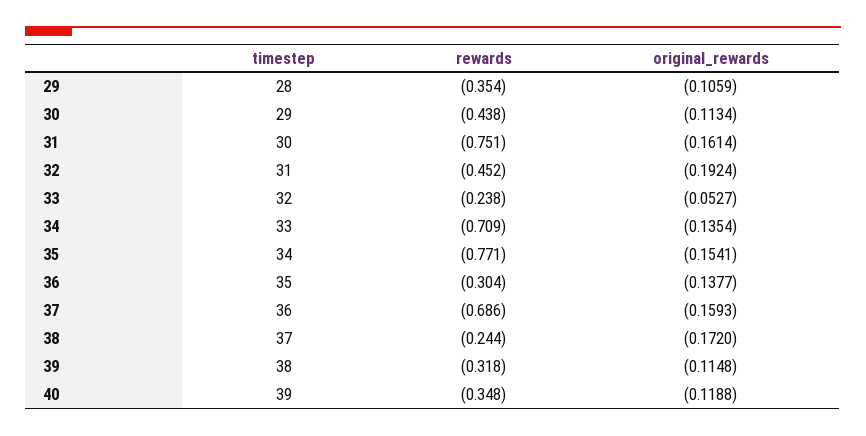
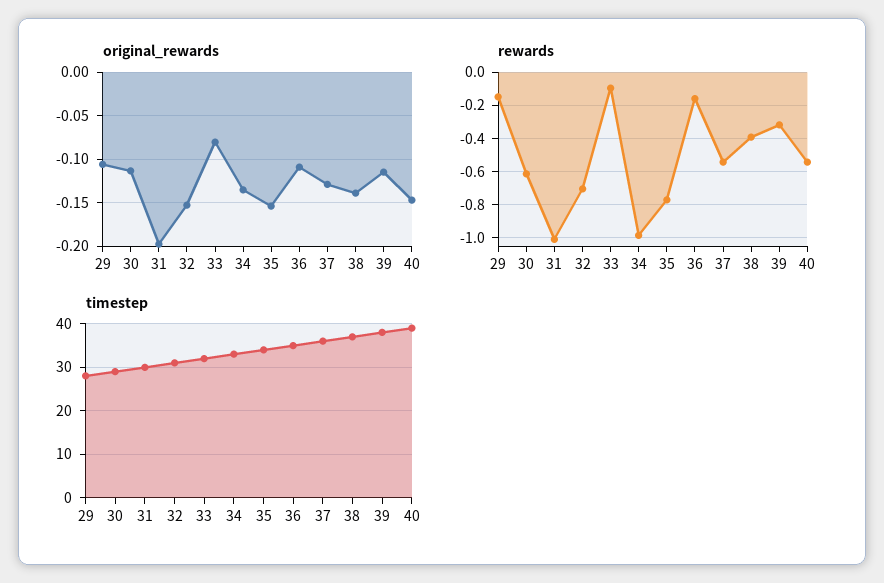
  {
    "timestep": {
      "29": 28,
      "30": 29,
      "31": 30,
      "32": 31,
      "33": 32,
      "34": 33,
      "35": 34,
      "36": 35,
      "37": 36,
      "38": 37,
      "39": 38,
      "40": 39
    },
    "rewards": {
-     "29": -0.354,
+     "29": -0.15,
-     "30": -0.438,
+     "30": -0.6,
-     "31": -0.751,
+     "31": -1,
-     "32": -0.452,
+     "32": -0.7,
-     "33": -0.238,
+     "33": -0.1,
-     "34": -0.709,
+     "34": -1,
      "35": -0.771,
-     "36": -0.304,
+     "36": -0.15,
-     "37": -0.686,
+     "37": -0.55,
-     "38": -0.244,
+     "38": -0.4,
      "39": -0.318,
-     "40": -0.348
+     "40": -0.55
    },
    "original_rewards": {
      "29": -0.1059,
      "30": -0.1134,
-     "31": -0.1614,
+     "31": -0.2,
-     "32": -0.1924,
+     "32": -0.15,
-     "33": -0.0527,
+     "33": -0.08,
      "34": -0.1354,
      "35": -0.1541,
-     "36": -0.1377,
+     "36": -0.11,
-     "37": -0.1593,
+     "37": -0.13,
-     "38": -0.172,
+     "38": -0.14,
      "39": -0.1148,
-     "40": -0.1188
+     "40": -0.15
    }
  }

